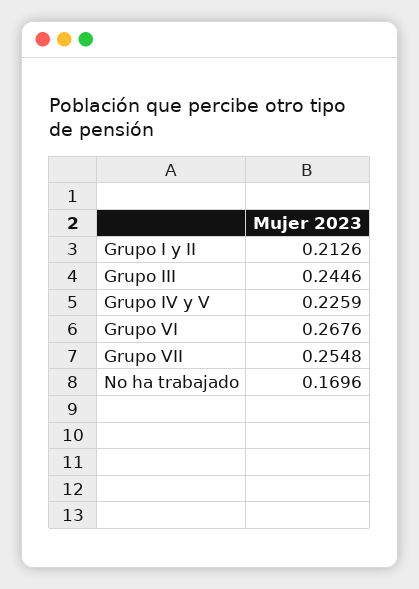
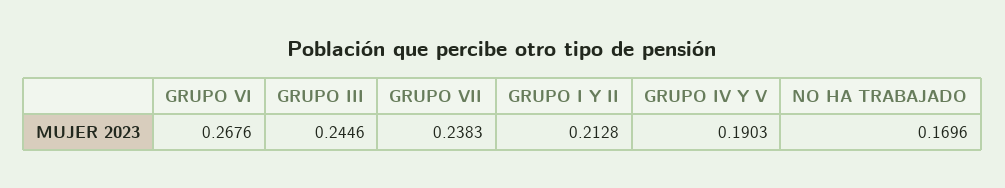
  {
-   "Grupo I y II": 0.2126,
+   "Grupo I y II": 0.2128,
    "Grupo III": 0.2446,
-   "Grupo IV y V": 0.2259,
+   "Grupo IV y V": 0.1903,
    "Grupo VI": 0.2676,
-   "Grupo VII": 0.2548,
+   "Grupo VII": 0.2383,
    "No ha trabajado": 0.1696
  }

